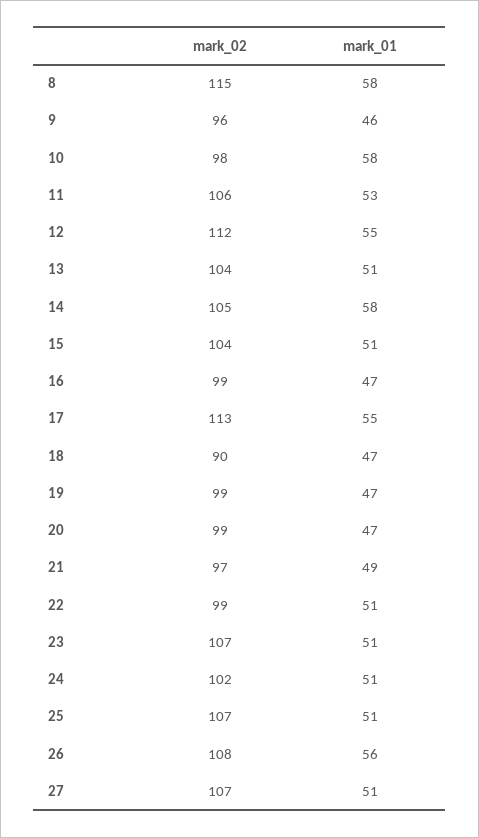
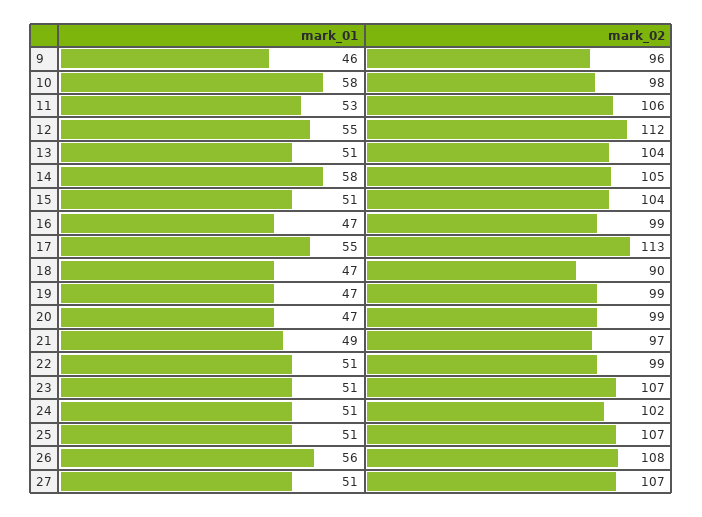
  {
    "mark_02": {
-     "8": 115,
      "9": 96,
      "10": 98,
      "11": 106,
      "12": 112,
      "13": 104,
      "14": 105,
      "15": 104,
      "16": 99,
      "17": 113,
      "18": 90,
      "19": 99,
      "20": 99,
      "21": 97,
      "22": 99,
      "23": 107,
      "24": 102,
      "25": 107,
      "26": 108,
      "27": 107
    },
    "mark_01": {
-     "8": 58,
      "9": 46,
      "10": 58,
      "11": 53,
      "12": 55,
      "13": 51,
      "14": 58,
      "15": 51,
      "16": 47,
      "17": 55,
      "18": 47,
      "19": 47,
      "20": 47,
      "21": 49,
      "22": 51,
      "23": 51,
      "24": 51,
      "25": 51,
      "26": 56,
      "27": 51
    }
  }

